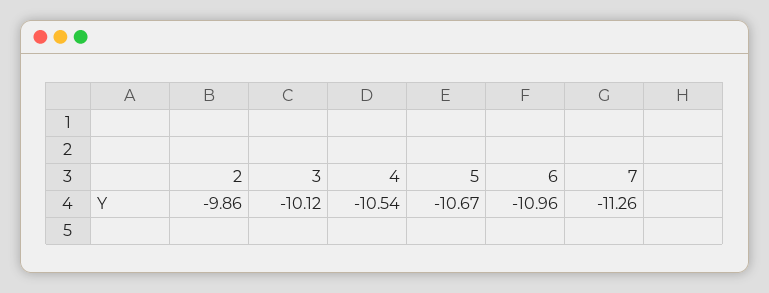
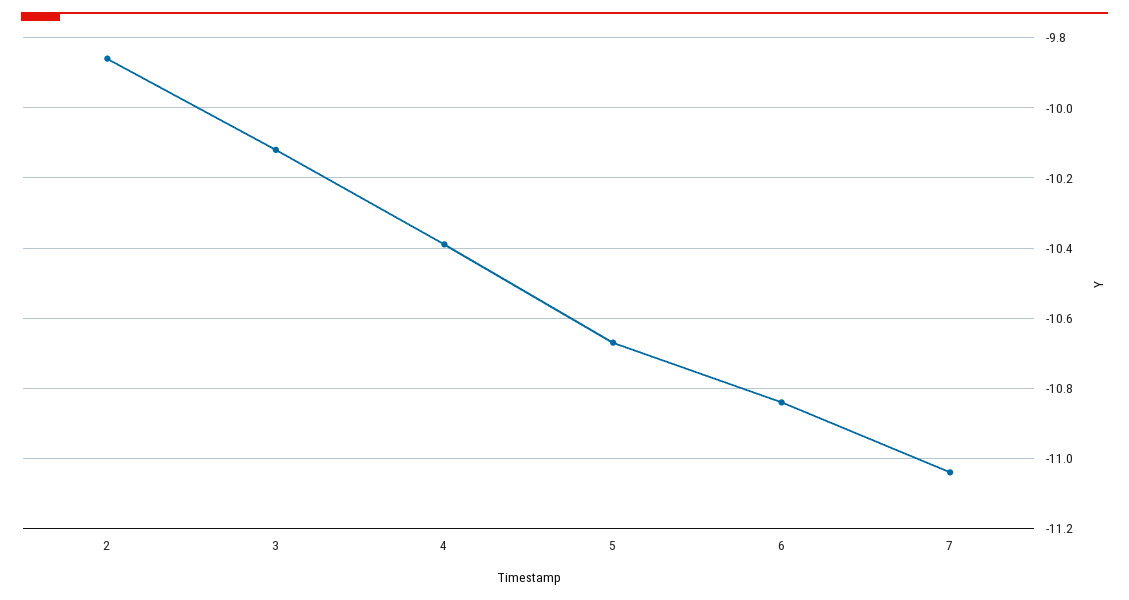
  {
    "2": -9.86,
    "3": -10.12,
-   "4": -10.54,
+   "4": -10.4,
    "5": -10.67,
-   "6": -10.96,
+   "6": -10.85,
-   "7": -11.26
+   "7": -11.05
  }

